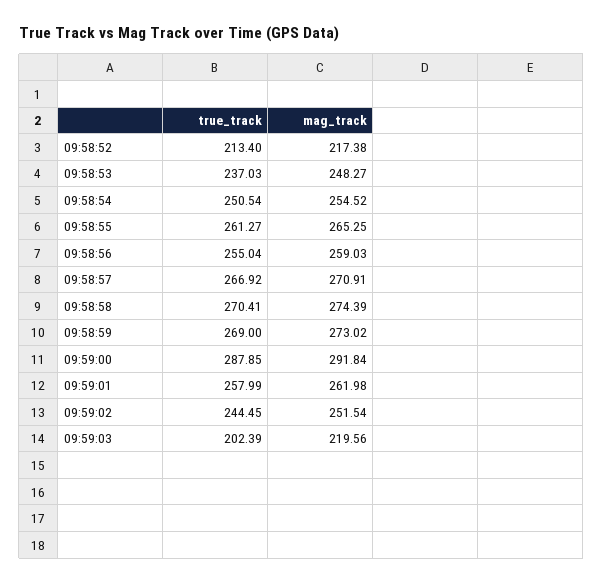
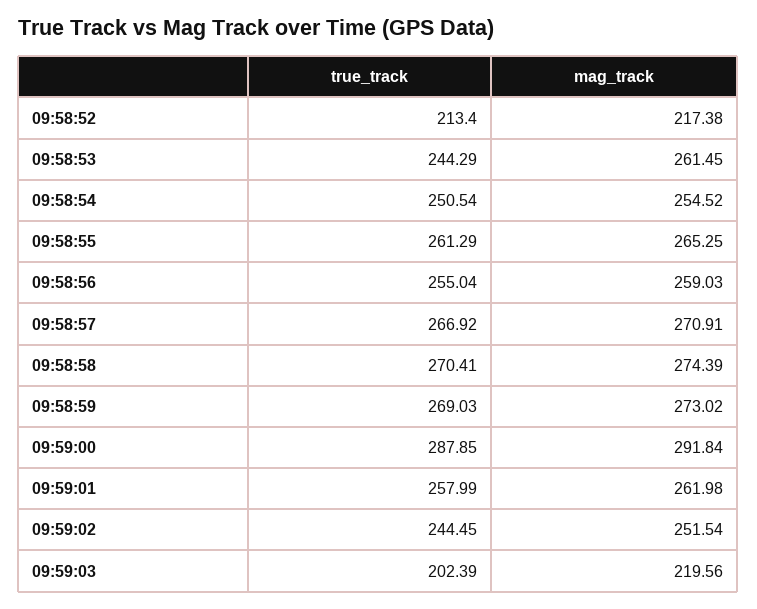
  {
    "true_track": {
      "09:58:52": 213.4,
-     "09:58:53": 237.03,
+     "09:58:53": 244.29,
      "09:58:54": 250.54,
-     "09:58:55": 261.27,
+     "09:58:55": 261.29,
      "09:58:56": 255.04,
      "09:58:57": 266.92,
      "09:58:58": 270.41,
-     "09:58:59": 269,
+     "09:58:59": 269.03,
      "09:59:00": 287.85,
      "09:59:01": 257.99,
      "09:59:02": 244.45,
      "09:59:03": 202.39
    },
    "mag_track": {
      "09:58:52": 217.38,
-     "09:58:53": 248.27,
+     "09:58:53": 261.45,
      "09:58:54": 254.52,
      "09:58:55": 265.25,
      "09:58:56": 259.03,
      "09:58:57": 270.91,
      "09:58:58": 274.39,
      "09:58:59": 273.02,
      "09:59:00": 291.84,
      "09:59:01": 261.98,
      "09:59:02": 251.54,
      "09:59:03": 219.56
    }
  }

